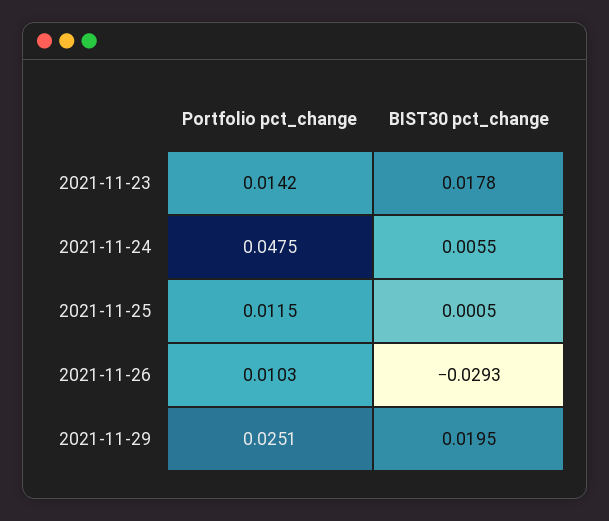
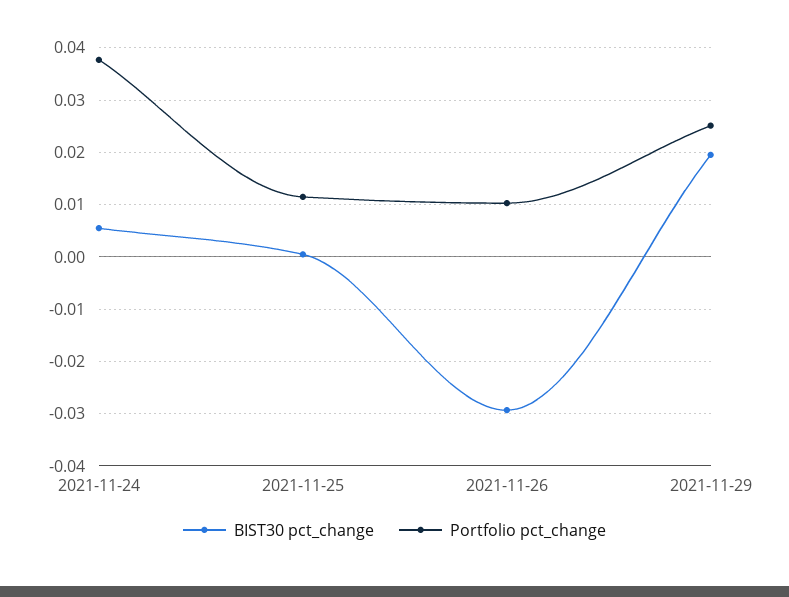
  {
    "Portfolio pct_change": {
-     "2021-11-23": 0.0142,
-     "2021-11-24": 0.0475,
+     "2021-11-24": 0.038,
      "2021-11-25": 0.0115,
      "2021-11-26": 0.0103,
      "2021-11-29": 0.0251
    },
    "BIST30 pct_change": {
-     "2021-11-23": 0.0178,
      "2021-11-24": 0.0055,
      "2021-11-25": 0.0005,
      "2021-11-26": -0.0293,
      "2021-11-29": 0.0195
    }
  }

